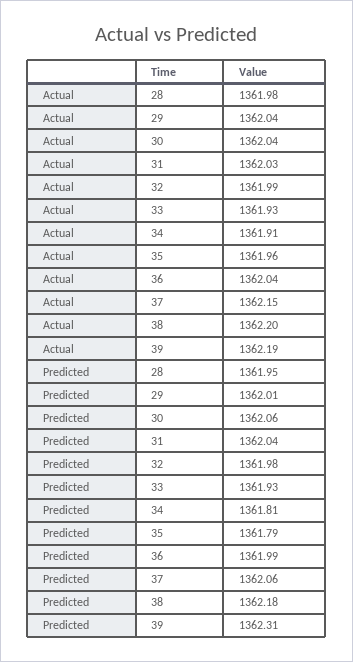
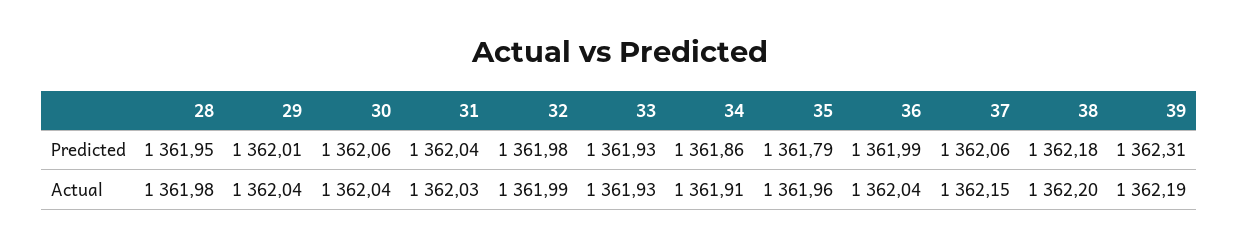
  {
    "Actual": {
      "28": 1361.98,
      "29": 1362.04,
      "30": 1362.04,
      "31": 1362.03,
      "32": 1361.99,
      "33": 1361.93,
      "34": 1361.91,
      "35": 1361.96,
      "36": 1362.04,
      "37": 1362.15,
      "38": 1362.2,
      "39": 1362.19
    },
    "Predicted": {
      "28": 1361.95,
      "29": 1362.01,
      "30": 1362.06,
      "31": 1362.04,
      "32": 1361.98,
      "33": 1361.93,
-     "34": 1361.81,
+     "34": 1361.86,
      "35": 1361.79,
      "36": 1361.99,
      "37": 1362.06,
      "38": 1362.18,
      "39": 1362.31
    }
  }

